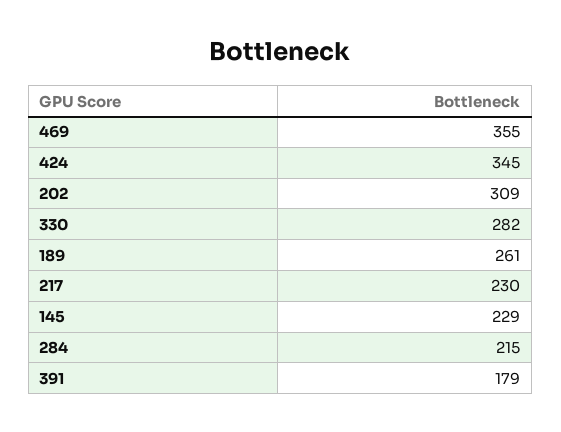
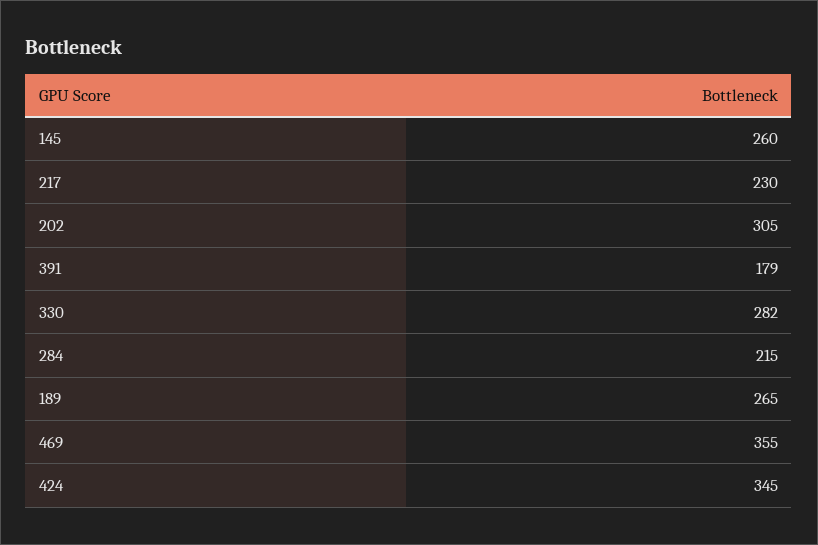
  {
    "469": 355,
    "424": 345,
-   "202": 309,
+   "202": 305,
    "330": 282,
-   "189": 261,
+   "189": 265,
    "217": 230,
-   "145": 229,
+   "145": 260,
    "284": 215,
    "391": 179
  }

